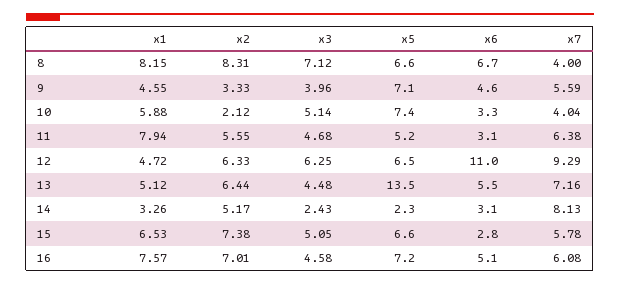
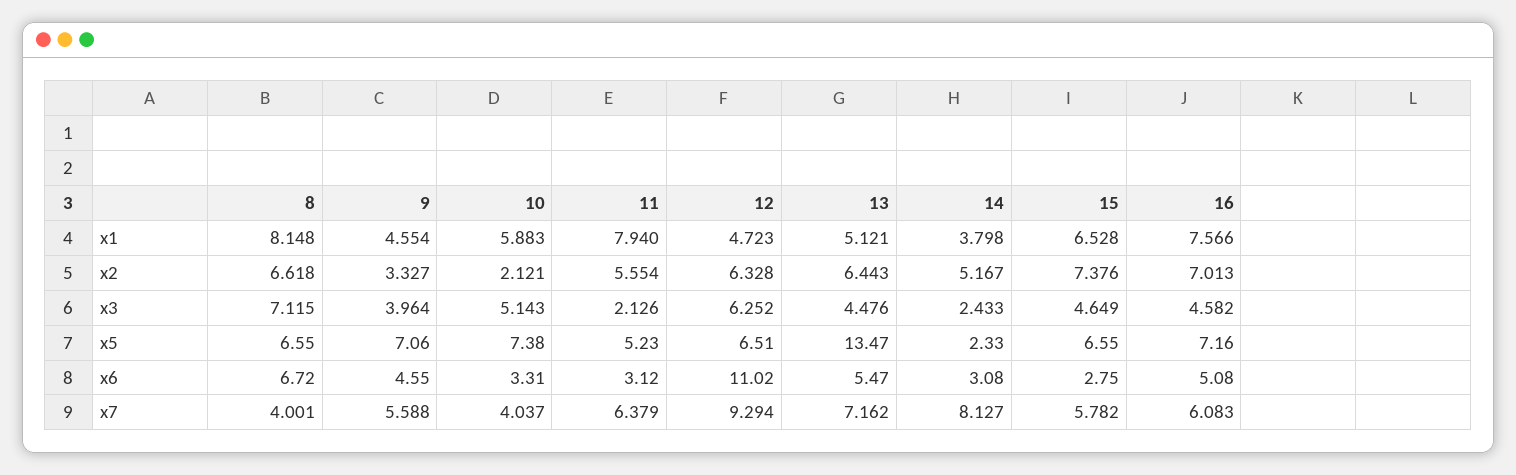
  {
    "x1": {
      "8": 8.148,
      "9": 4.554,
      "10": 5.883,
      "11": 7.94,
      "12": 4.723,
      "13": 5.121,
-     "14": 3.26,
+     "14": 3.798,
      "15": 6.528,
      "16": 7.566
    },
    "x2": {
-     "8": 8.31,
+     "8": 6.618,
      "9": 3.327,
      "10": 2.121,
      "11": 5.554,
      "12": 6.328,
      "13": 6.443,
      "14": 5.167,
      "15": 7.376,
      "16": 7.013
    },
    "x3": {
      "8": 7.115,
      "9": 3.964,
      "10": 5.143,
-     "11": 4.68,
+     "11": 2.126,
      "12": 6.252,
      "13": 4.476,
      "14": 2.433,
-     "15": 5.05,
+     "15": 4.649,
      "16": 4.582
    },
    "x5": {
      "8": 6.55,
      "9": 7.06,
      "10": 7.38,
      "11": 5.23,
      "12": 6.51,
      "13": 13.47,
      "14": 2.33,
      "15": 6.55,
      "16": 7.16
    },
    "x6": {
      "8": 6.72,
      "9": 4.55,
      "10": 3.31,
      "11": 3.12,
      "12": 11.02,
      "13": 5.47,
      "14": 3.08,
      "15": 2.75,
      "16": 5.08
    },
    "x7": {
      "8": 4.001,
      "9": 5.588,
      "10": 4.037,
      "11": 6.379,
      "12": 9.294,
      "13": 7.162,
      "14": 8.127,
      "15": 5.782,
      "16": 6.083
    }
  }

